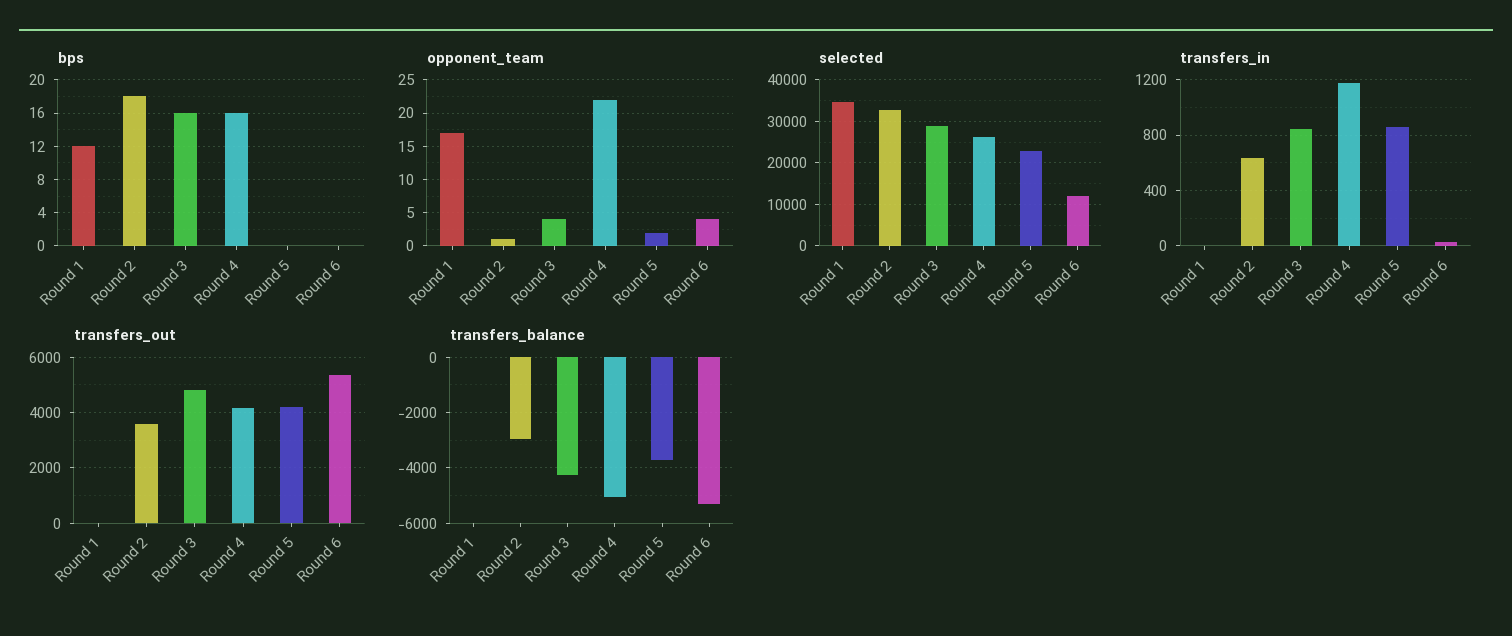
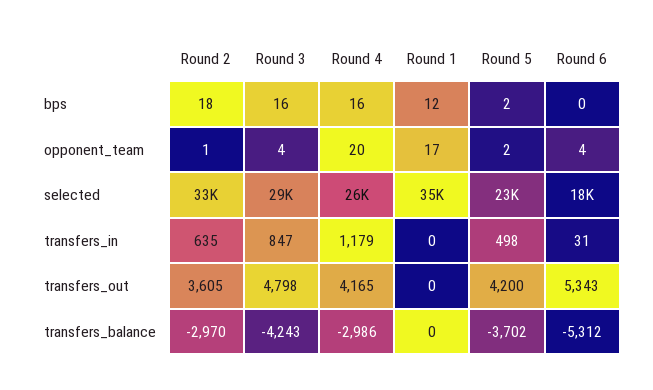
  {
    "bps": {
      "Round 1": 12,
      "Round 2": 18,
      "Round 3": 16,
      "Round 4": 16,
-     "Round 5": 0,
+     "Round 5": 2,
      "Round 6": 0
    },
    "opponent_team": {
      "Round 1": 17,
      "Round 2": 1,
      "Round 3": 4,
-     "Round 4": 22,
+     "Round 4": 20,
      "Round 5": 2,
      "Round 6": 4
    },
    "selected": {
      "Round 1": 35000,
      "Round 2": 33000,
      "Round 3": 29000,
      "Round 4": 26000,
      "Round 5": 23000,
-     "Round 6": 12000
+     "Round 6": 18000
    },
    "transfers_in": {
      "Round 1": 0,
      "Round 2": 635,
      "Round 3": 847,
      "Round 4": 1179,
-     "Round 5": 850,
+     "Round 5": 498,
      "Round 6": 31
    },
    "transfers_out": {
      "Round 1": 0,
      "Round 2": 3605,
      "Round 3": 4798,
      "Round 4": 4165,
      "Round 5": 4200,
      "Round 6": 5343
    },
    "transfers_balance": {
      "Round 1": 0,
      "Round 2": -2970,
      "Round 3": -4243,
-     "Round 4": -5000,
+     "Round 4": -2986,
      "Round 5": -3702,
      "Round 6": -5312
    }
  }

